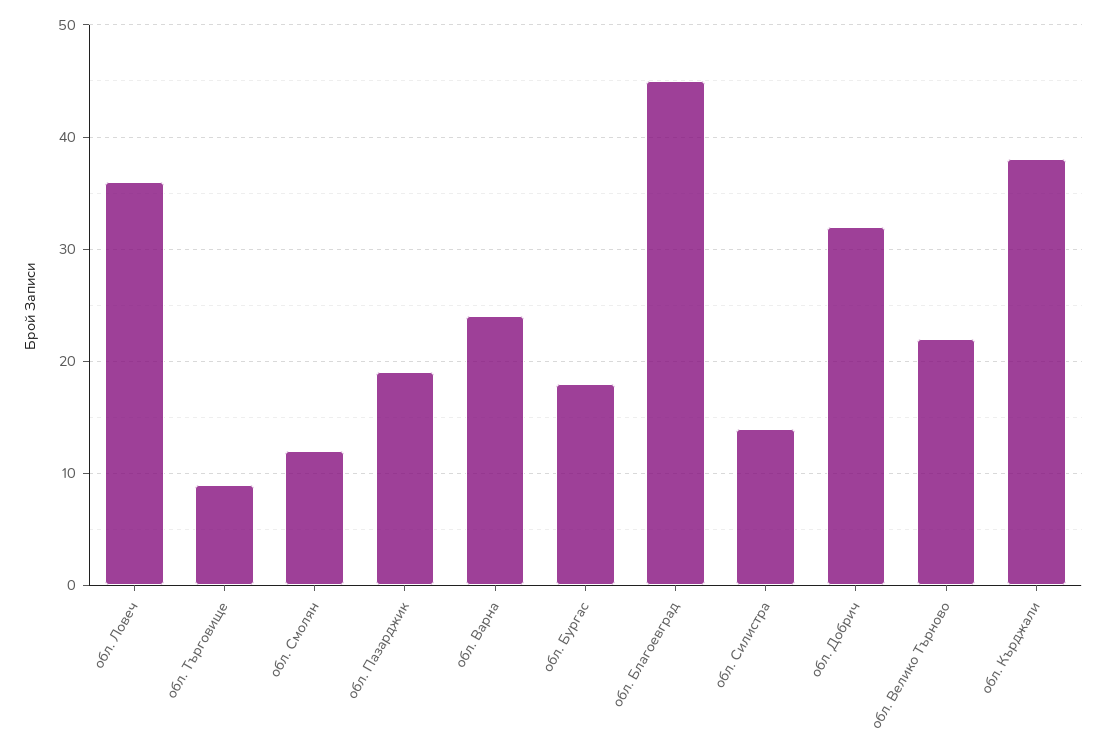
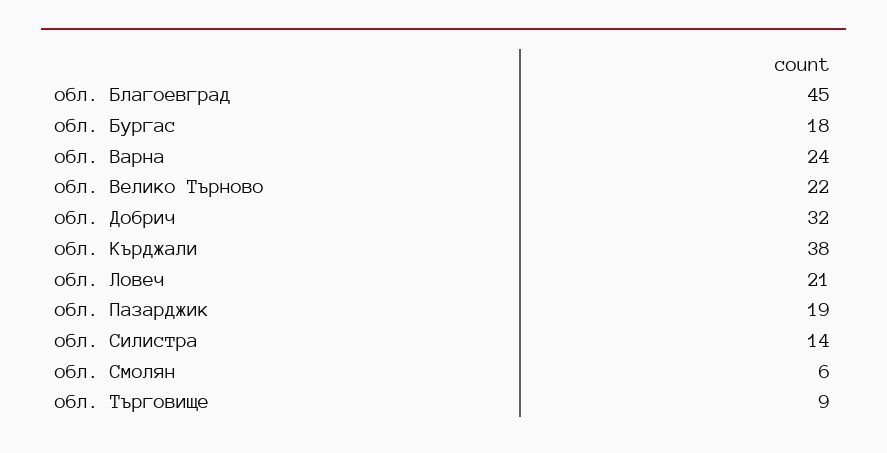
  {
-   "обл. Ловеч": 36,
+   "обл. Ловеч": 21,
    "обл. Търговище": 9,
-   "обл. Смолян": 12,
+   "обл. Смолян": 6,
    "обл. Пазарджик": 19,
    "обл. Варна": 24,
    "обл. Бургас": 18,
    "обл. Благоевград": 45,
    "обл. Силистра": 14,
    "обл. Добрич": 32,
    "обл. Велико Търново": 22,
    "обл. Кърджали": 38
  }

